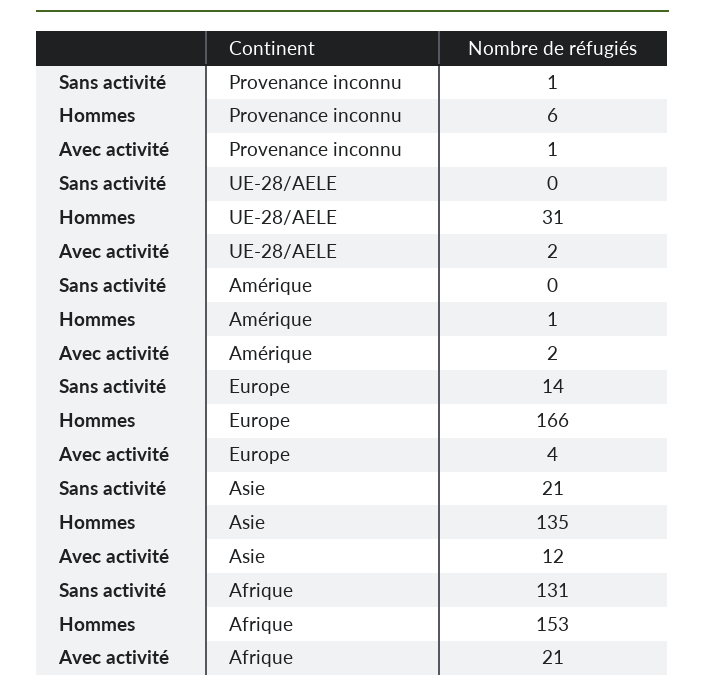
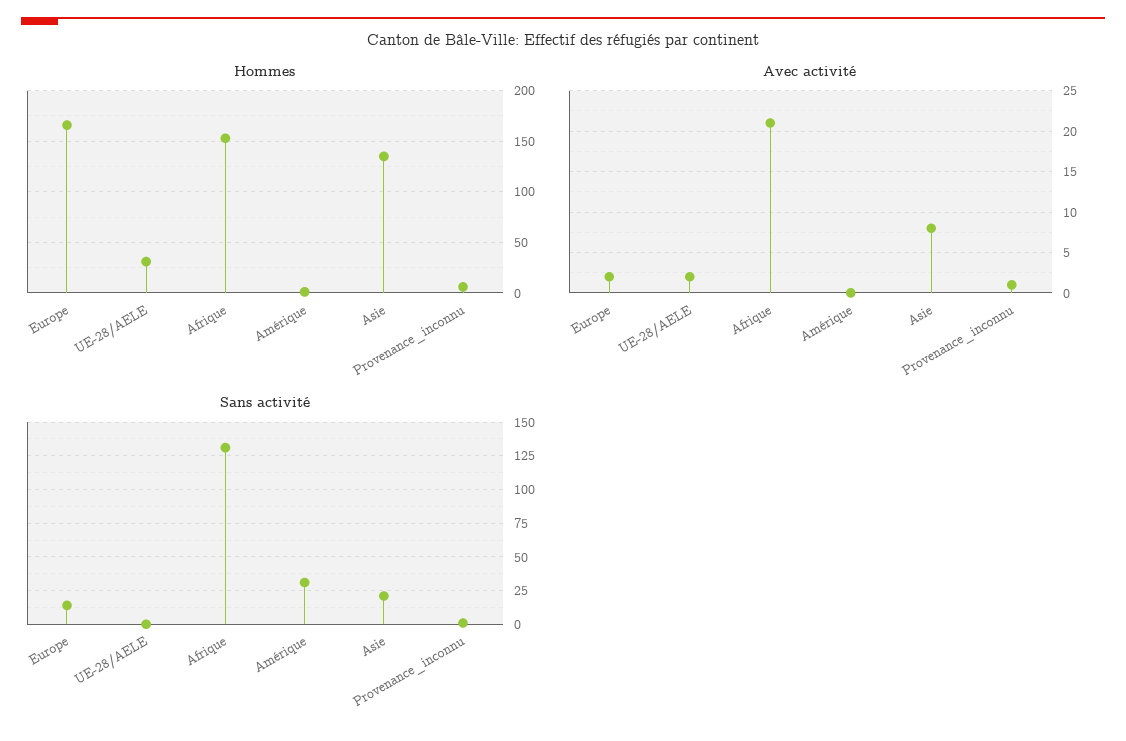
  {
    "Sans activité": {
      "Provenance inconnu": 1,
      "UE-28/AELE": 0,
-     "Amérique": 0,
+     "Amérique": 30,
      "Europe": 14,
      "Asie": 21,
      "Afrique": 131
    },
    "Hommes": {
      "Provenance inconnu": 6,
      "UE-28/AELE": 31,
      "Amérique": 1,
      "Europe": 166,
      "Asie": 135,
      "Afrique": 153
    },
    "Avec activité": {
      "Provenance inconnu": 1,
      "UE-28/AELE": 2,
-     "Amérique": 2,
+     "Amérique": 0,
-     "Europe": 4,
+     "Europe": 2,
-     "Asie": 12,
+     "Asie": 8,
      "Afrique": 21
    }
  }

